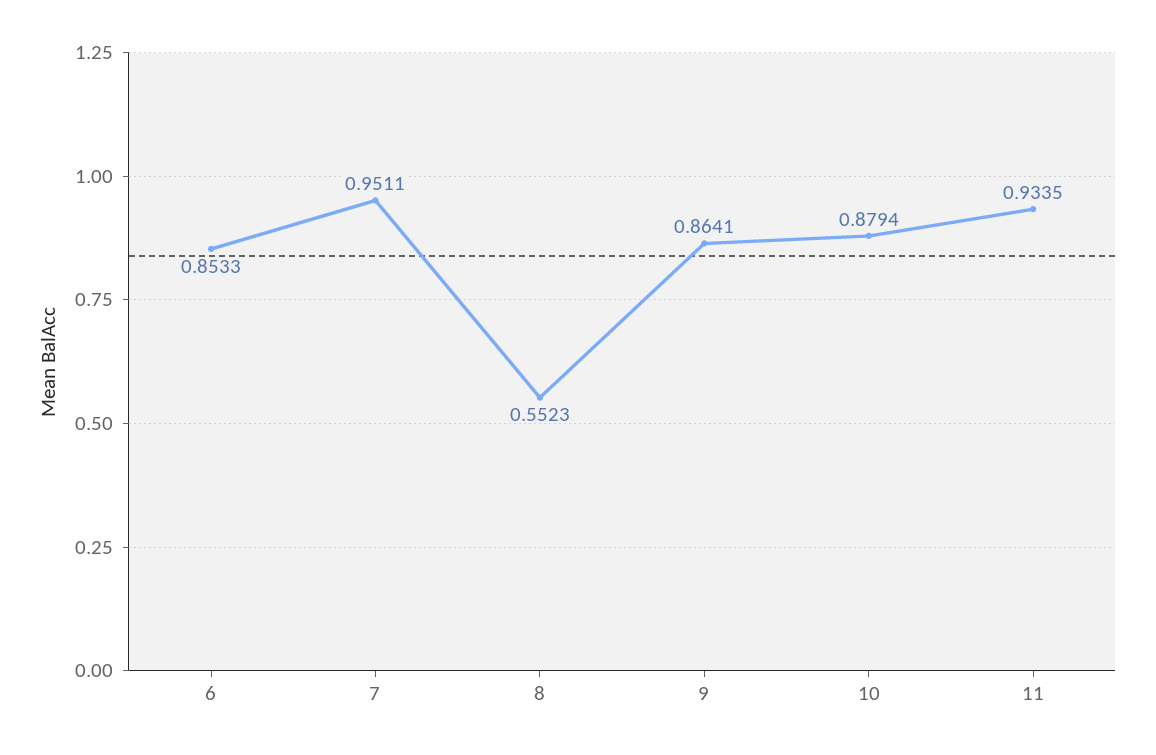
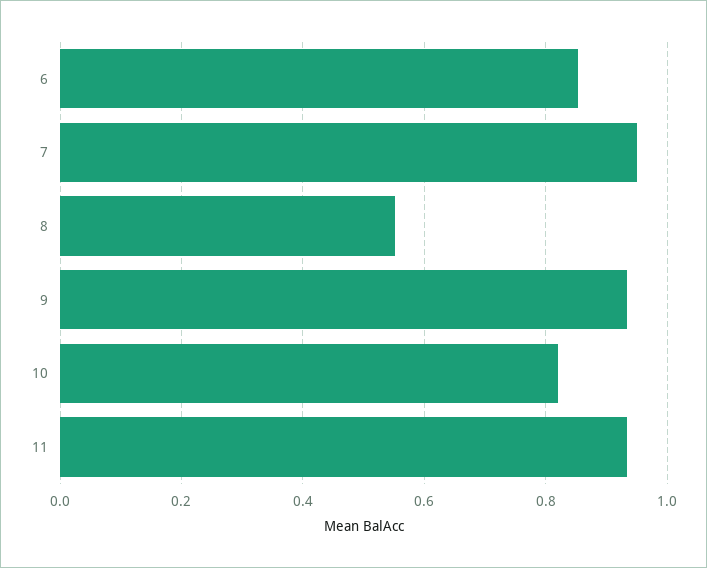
  {
    "6": 0.8533,
    "7": 0.9511,
    "8": 0.5523,
-   "9": 0.8641,
+   "9": 0.94,
-   "10": 0.8794,
+   "10": 0.82,
    "11": 0.9335
  }

